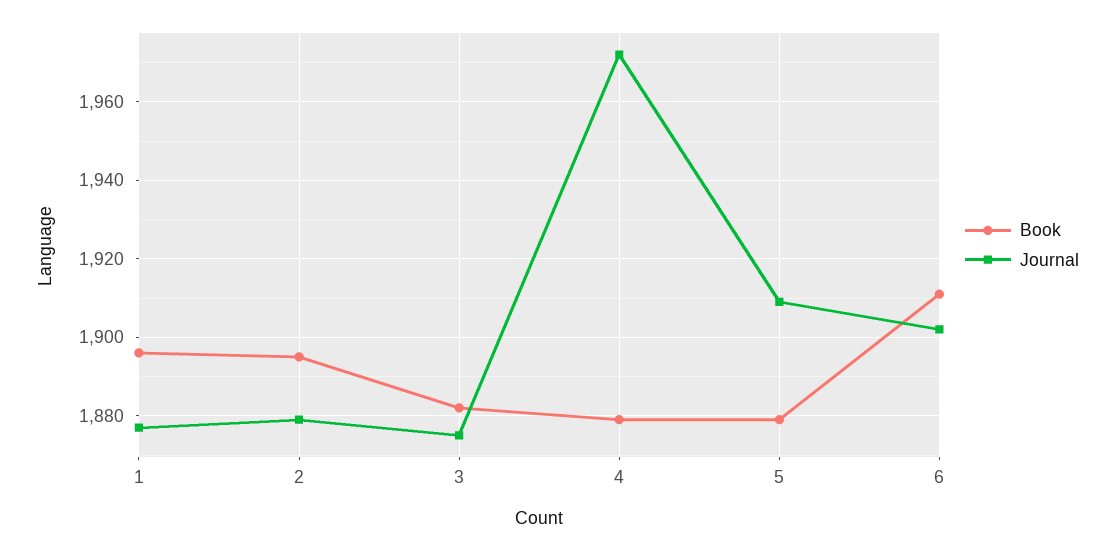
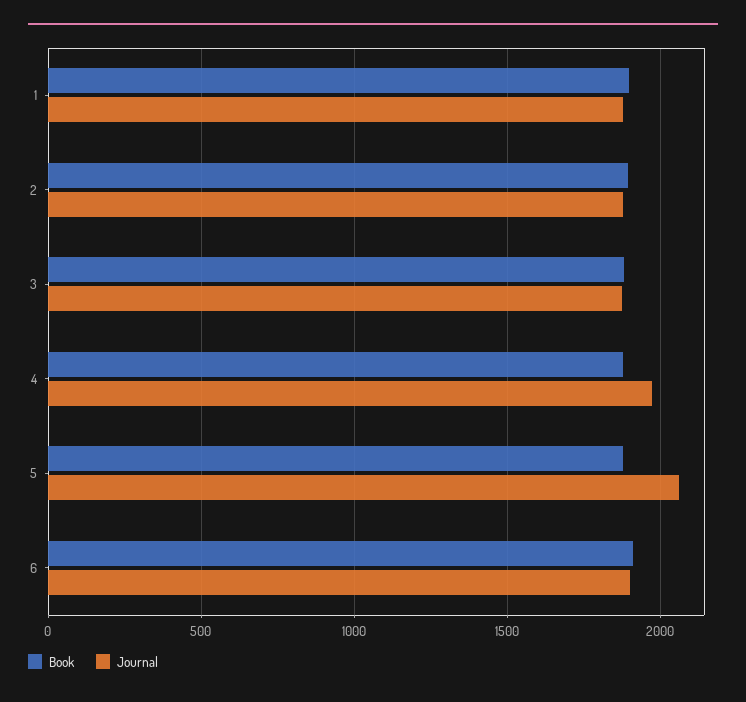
  {
    "Book": {
      "1": 1895,
      "2": 1895,
      "3": 1880,
      "4": 1880,
      "5": 1880,
      "6": 1910
    },
    "Journal": {
      "1": 1875,
      "2": 1880,
      "3": 1875,
      "4": 1970,
-     "5": 1910,
+     "5": 2050,
      "6": 1900
    }
  }

